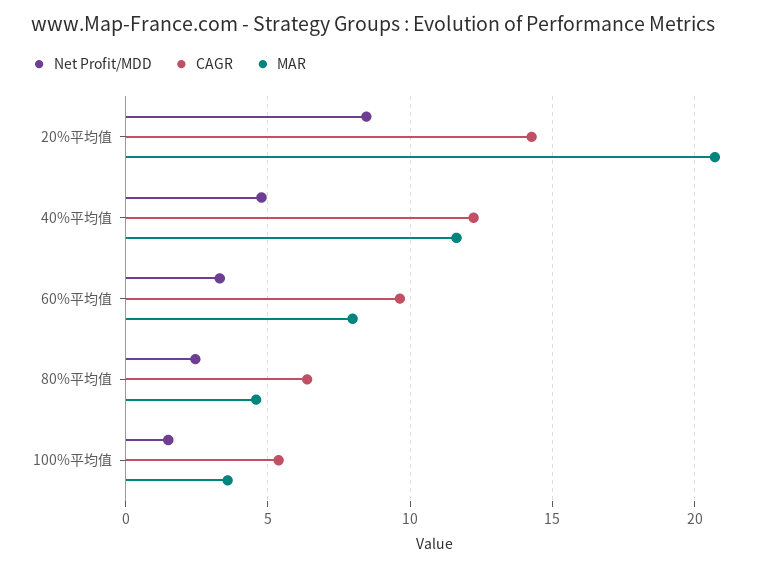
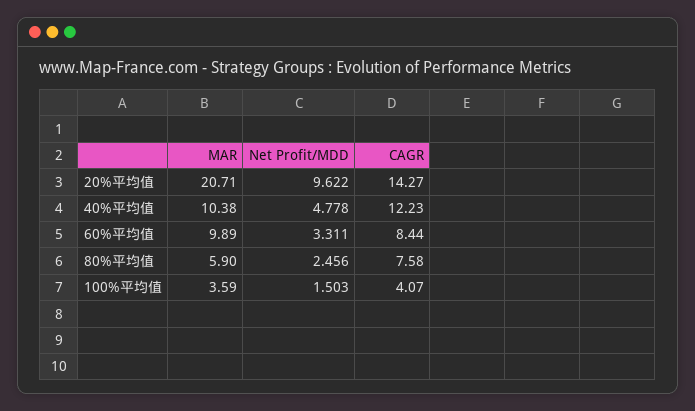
  {
    "Net Profit/MDD": {
-     "20%平均值": 8.5,
+     "20%平均值": 9.622,
      "40%平均值": 4.778,
      "60%平均值": 3.311,
      "80%平均值": 2.456,
      "100%平均值": 1.503
    },
    "CAGR": {
      "20%平均值": 14.27,
      "40%平均值": 12.23,
-     "60%平均值": 9.5,
+     "60%平均值": 8.44,
-     "80%平均值": 6.5,
+     "80%平均值": 7.58,
-     "100%平均值": 5.5
+     "100%平均值": 4.07
    },
    "MAR": {
      "20%平均值": 20.71,
-     "40%平均值": 11.5,
+     "40%平均值": 10.38,
-     "60%平均值": 8,
+     "60%平均值": 9.89,
-     "80%平均值": 4.5,
+     "80%平均值": 5.9,
      "100%平均值": 3.59
    }
  }

